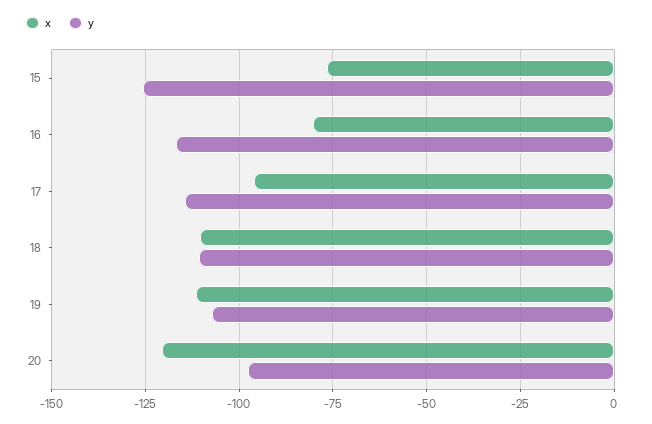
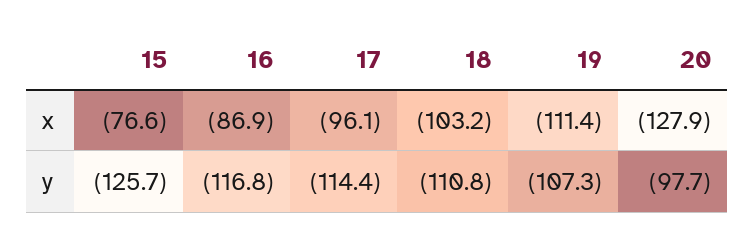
  {
    "x": {
      "15": -76.6,
-     "16": -80,
+     "16": -86.9,
      "17": -96.1,
-     "18": -110,
+     "18": -103.2,
      "19": -111.4,
-     "20": -120
+     "20": -127.9
    },
    "y": {
      "15": -125.7,
      "16": -116.8,
      "17": -114.4,
      "18": -110.8,
      "19": -107.3,
      "20": -97.7
    }
  }

